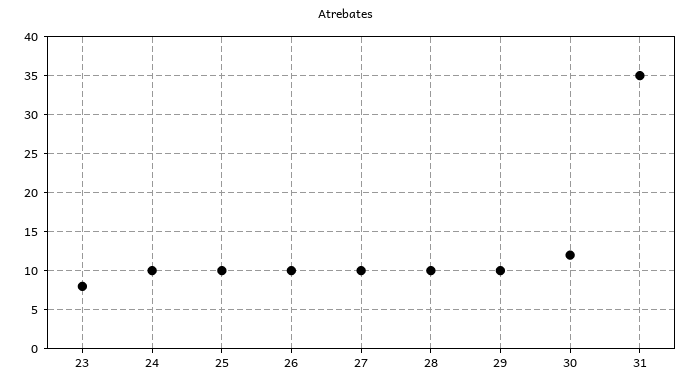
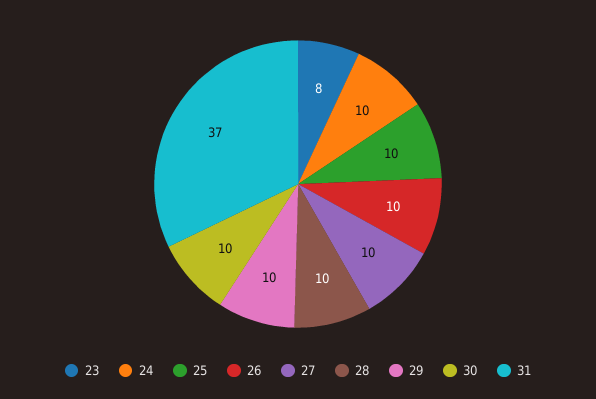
  {
    "23": 8,
    "24": 10,
    "25": 10,
    "26": 10,
    "27": 10,
    "28": 10,
    "29": 10,
-   "30": 12,
+   "30": 10,
-   "31": 35
+   "31": 37
  }

